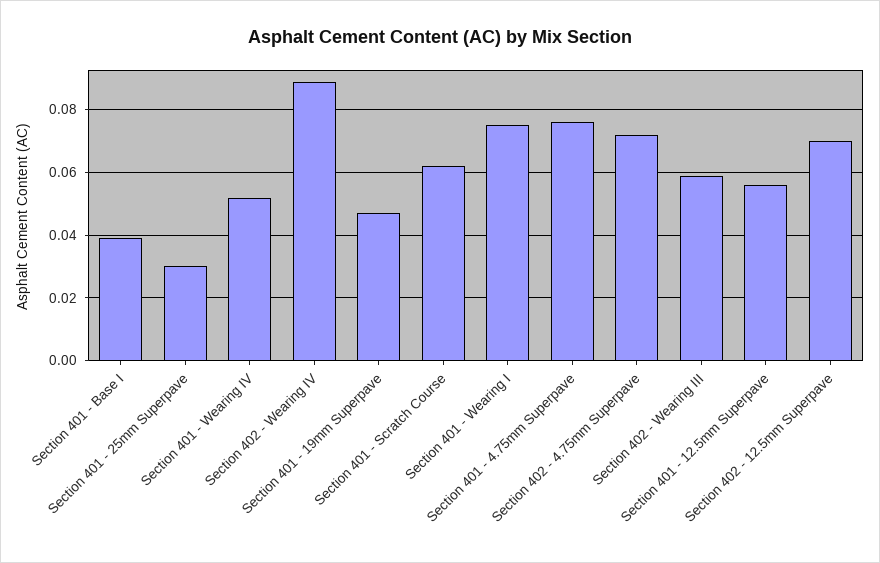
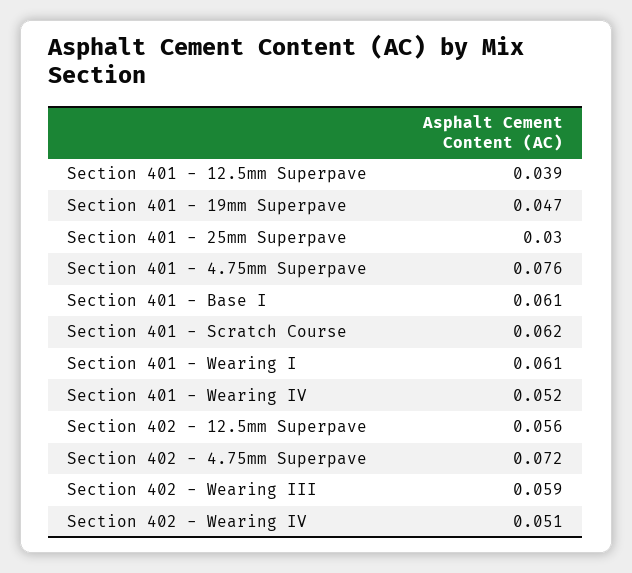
  {
-   "Section 401 - Base I": 0.04,
+   "Section 401 - Base I": 0.061,
    "Section 401 - 25mm Superpave": 0.03,
    "Section 401 - Wearing IV": 0.052,
-   "Section 402 - Wearing IV": 0.09,
+   "Section 402 - Wearing IV": 0.051,
    "Section 401 - 19mm Superpave": 0.047,
    "Section 401 - Scratch Course": 0.062,
-   "Section 401 - Wearing I": 0.075,
+   "Section 401 - Wearing I": 0.061,
    "Section 401 - 4.75mm Superpave": 0.076,
    "Section 402 - 4.75mm Superpave": 0.072,
    "Section 402 - Wearing III": 0.059,
-   "Section 401 - 12.5mm Superpave": 0.055,
+   "Section 401 - 12.5mm Superpave": 0.039,
-   "Section 402 - 12.5mm Superpave": 0.07
+   "Section 402 - 12.5mm Superpave": 0.056
  }

